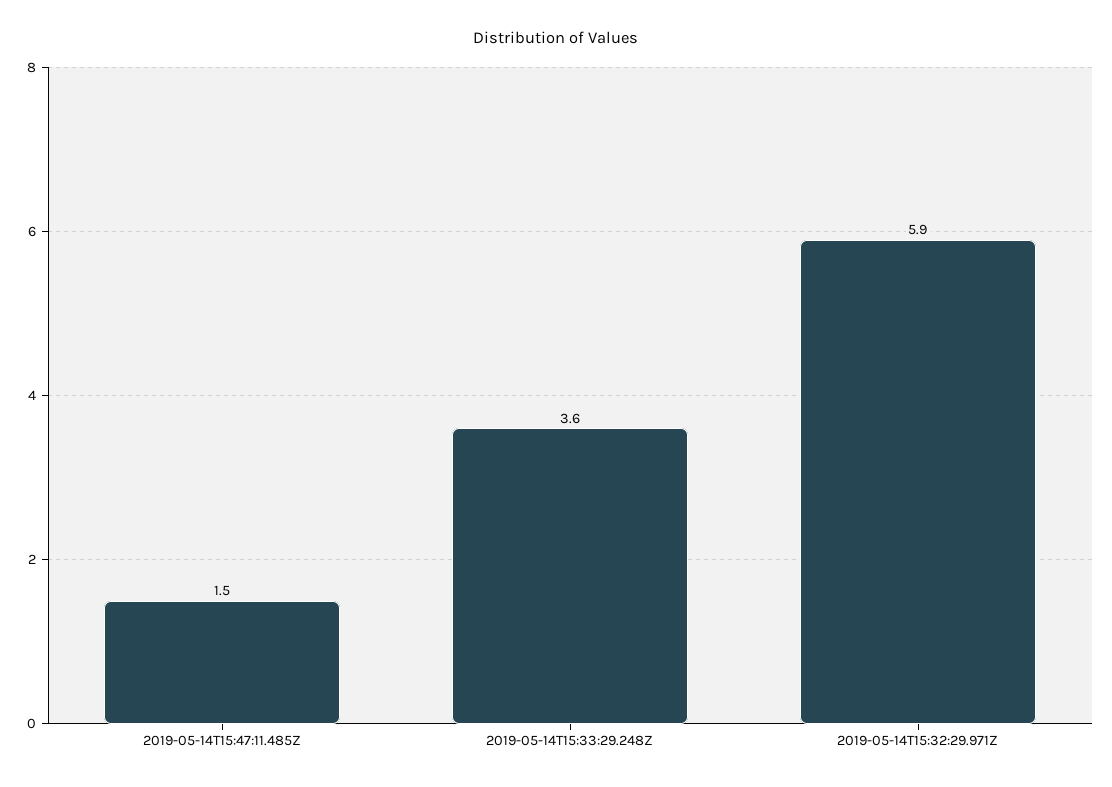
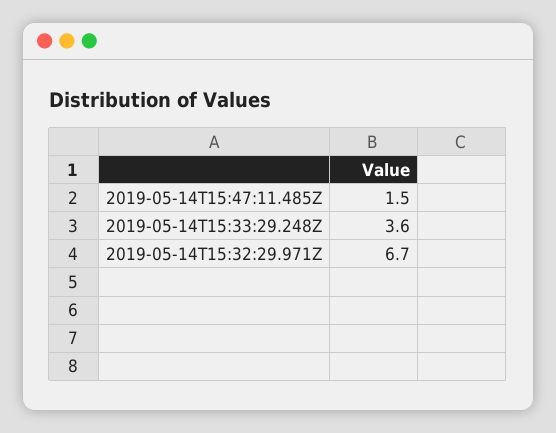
  {
    "2019-05-14T15:47:11.485Z": 1.5,
    "2019-05-14T15:33:29.248Z": 3.6,
-   "2019-05-14T15:32:29.971Z": 5.9
+   "2019-05-14T15:32:29.971Z": 6.7
  }

